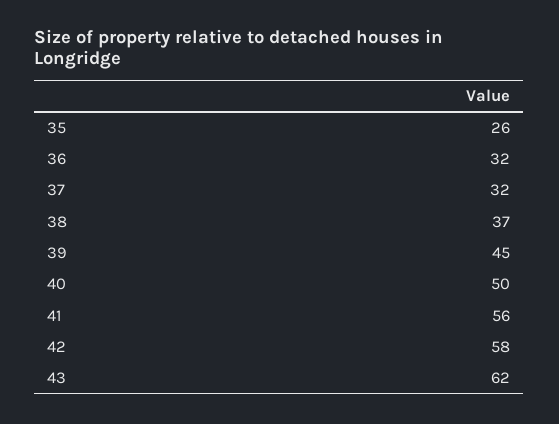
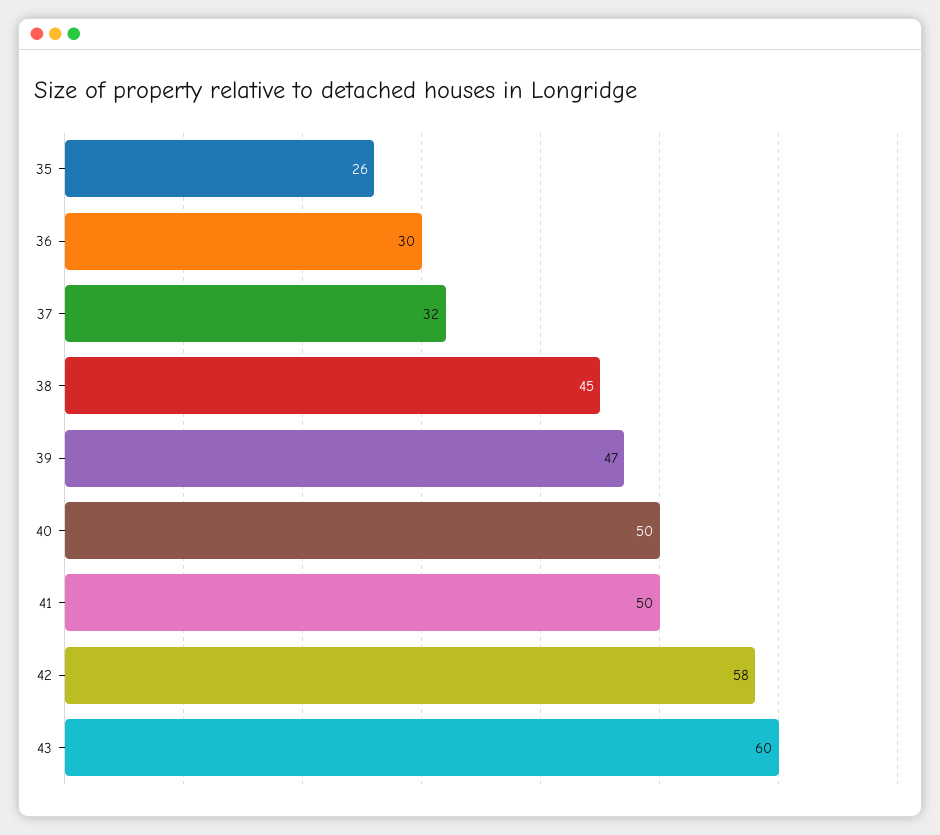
  {
    "35": 26,
-   "36": 32,
+   "36": 30,
    "37": 32,
-   "38": 37,
+   "38": 45,
-   "39": 45,
+   "39": 47,
    "40": 50,
-   "41": 56,
+   "41": 50,
    "42": 58,
-   "43": 62
+   "43": 60
  }

